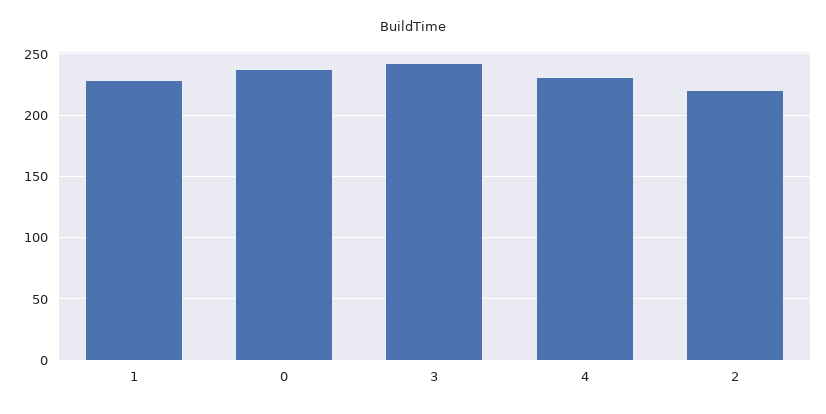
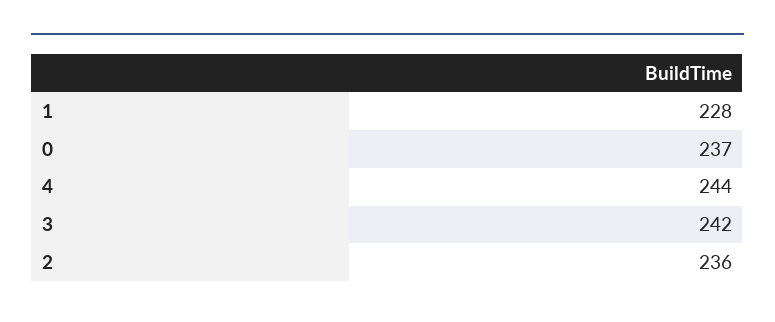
  {
    "1": 228,
    "0": 237,
    "3": 242,
-   "4": 230,
+   "4": 244,
-   "2": 220
+   "2": 236
  }

